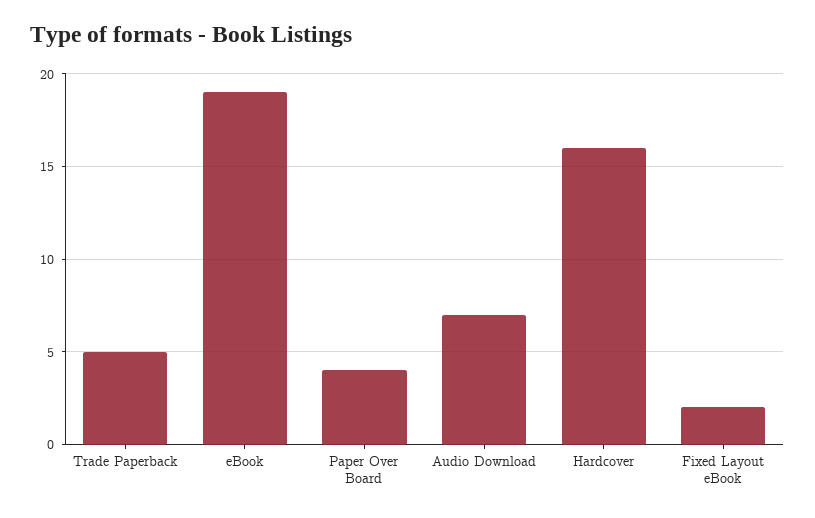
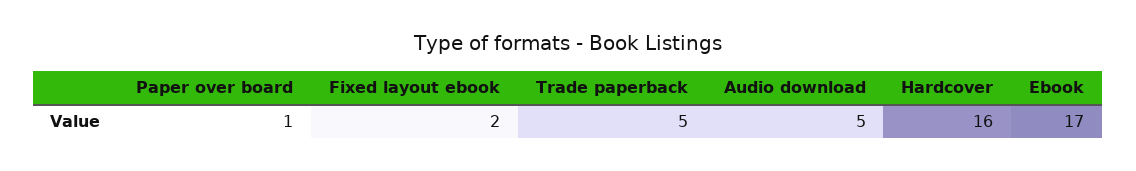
  {
    "Trade Paperback": 5,
-   "eBook": 19,
+   "eBook": 17,
-   "Paper Over Board": 4,
+   "Paper Over Board": 1,
-   "Audio Download": 7,
+   "Audio Download": 5,
    "Hardcover": 16,
    "Fixed Layout eBook": 2
  }

